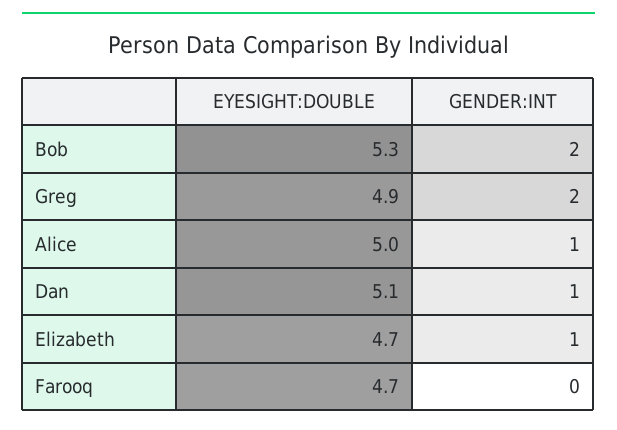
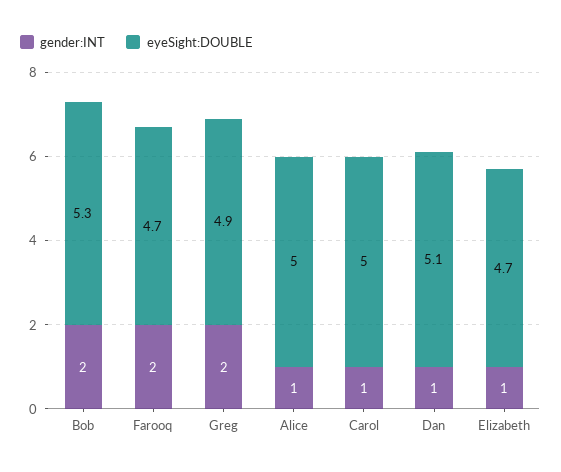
  {
    "EYESIGHT:DOUBLE": {
      "Bob": 5.3,
      "Greg": 4.9,
      "Alice": 5,
      "Dan": 5.1,
      "Elizabeth": 4.7,
-     "Farooq": 4.7
+     "Farooq": 4.7,
+     "Carol": 5
    },
    "GENDER:INT": {
      "Bob": 2,
      "Greg": 2,
      "Alice": 1,
      "Dan": 1,
      "Elizabeth": 1,
-     "Farooq": 0
+     "Farooq": 2,
+     "Carol": 1
    }
  }

